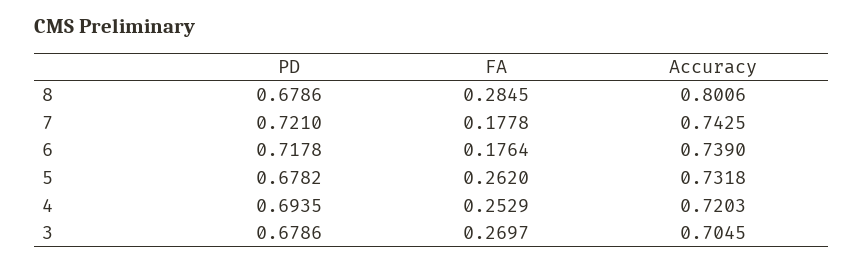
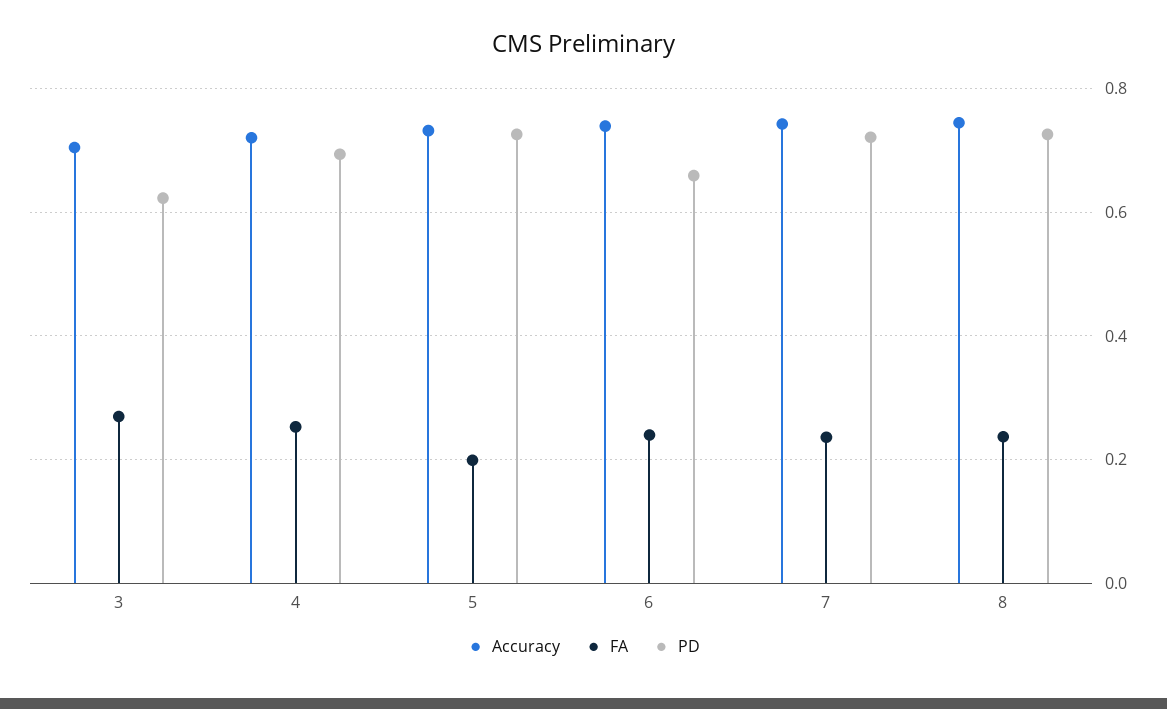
  {
    "PD": {
-     "8": 0.6786,
+     "8": 0.72,
      "7": 0.721,
-     "6": 0.7178,
+     "6": 0.66,
-     "5": 0.6782,
+     "5": 0.72,
      "4": 0.6935,
-     "3": 0.6786
+     "3": 0.62
    },
    "FA": {
-     "8": 0.2845,
+     "8": 0.24,
-     "7": 0.1778,
+     "7": 0.24,
-     "6": 0.1764,
+     "6": 0.24,
-     "5": 0.262,
+     "5": 0.2,
      "4": 0.2529,
      "3": 0.2697
    },
    "Accuracy": {
-     "8": 0.8006,
+     "8": 0.74,
      "7": 0.7425,
      "6": 0.739,
      "5": 0.7318,
      "4": 0.7203,
      "3": 0.7045
    }
  }

